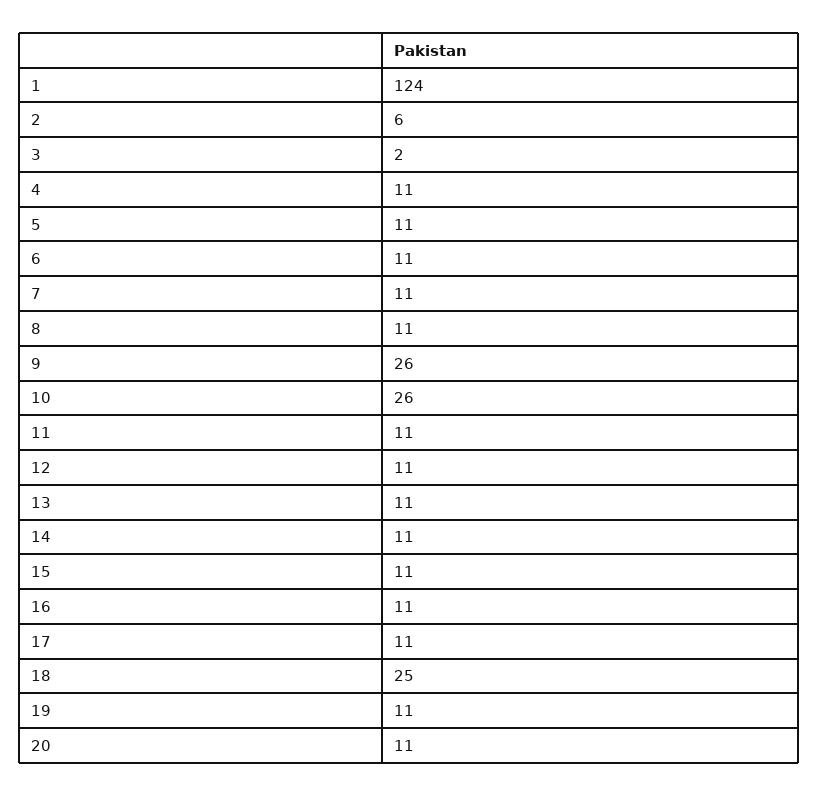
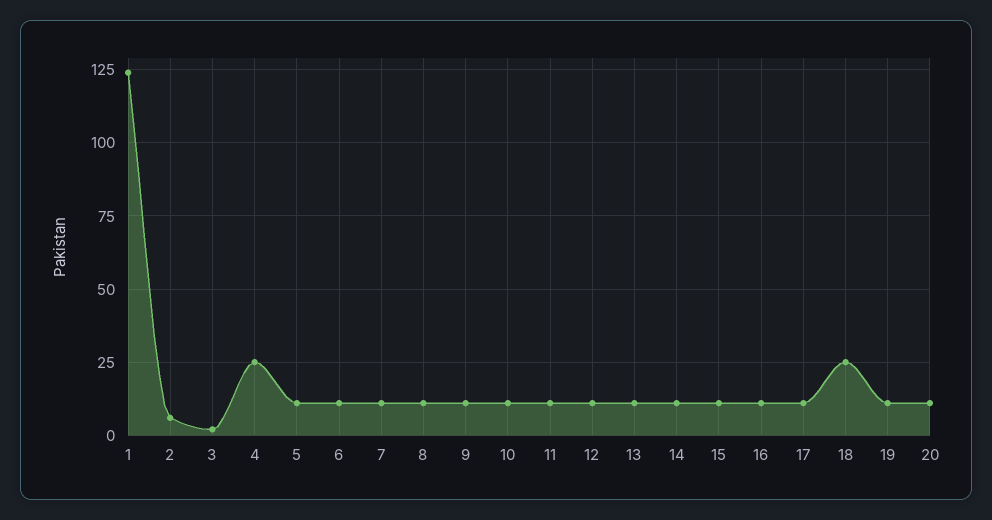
  {
    "1": 124,
    "2": 6,
    "3": 2,
-   "4": 11,
+   "4": 25,
    "5": 11,
    "6": 11,
    "7": 11,
    "8": 11,
-   "9": 26,
+   "9": 10,
-   "10": 26,
+   "10": 10,
    "11": 11,
    "12": 11,
    "13": 11,
    "14": 11,
    "15": 11,
    "16": 11,
    "17": 11,
    "18": 25,
    "19": 11,
    "20": 11
  }

